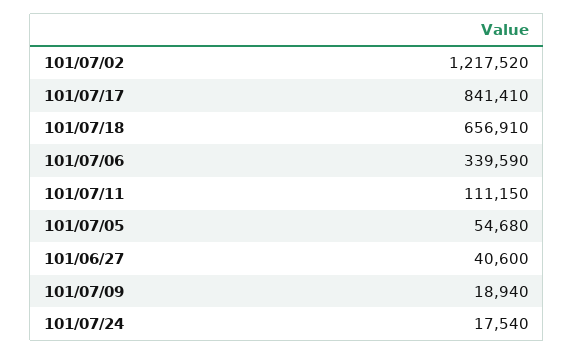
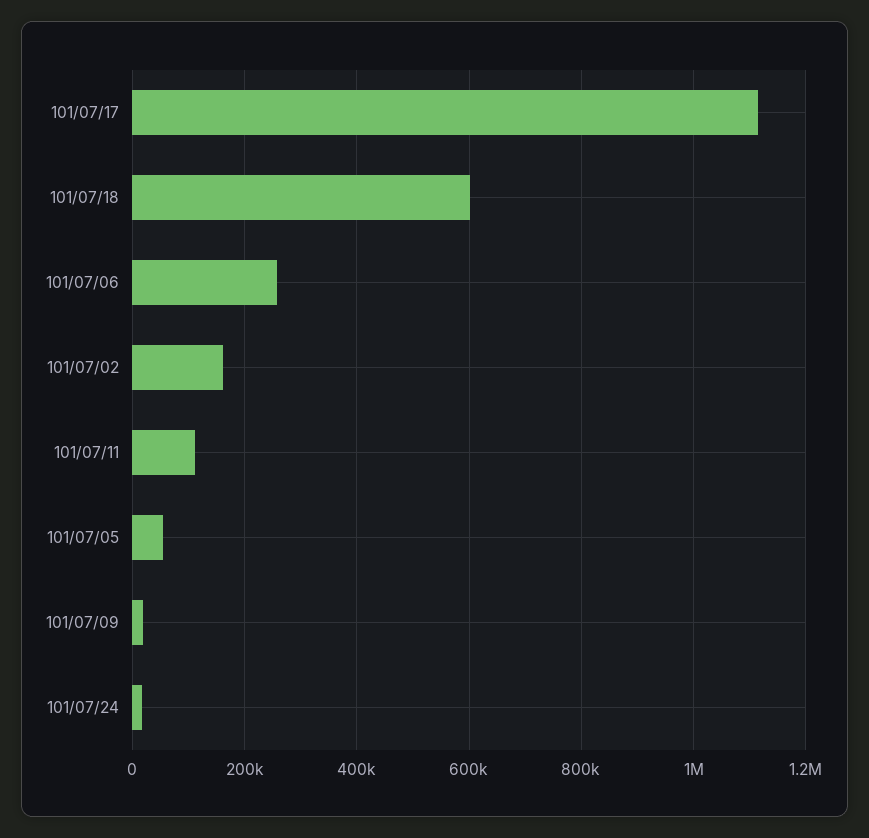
  {
-   "101/07/02": 1217520,
+   "101/07/02": 160000,
-   "101/07/17": 841410,
+   "101/07/17": 1120000,
-   "101/07/18": 656910,
+   "101/07/18": 600000,
-   "101/07/06": 339590,
+   "101/07/06": 260000,
    "101/07/11": 111150,
    "101/07/05": 54680,
-   "101/06/27": 40600,
    "101/07/09": 18940,
    "101/07/24": 17540
  }

